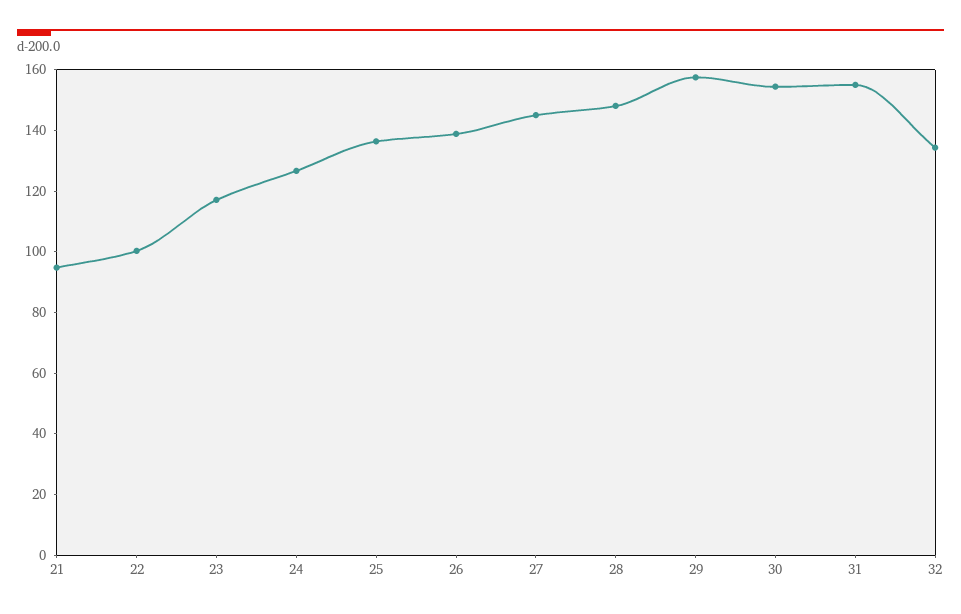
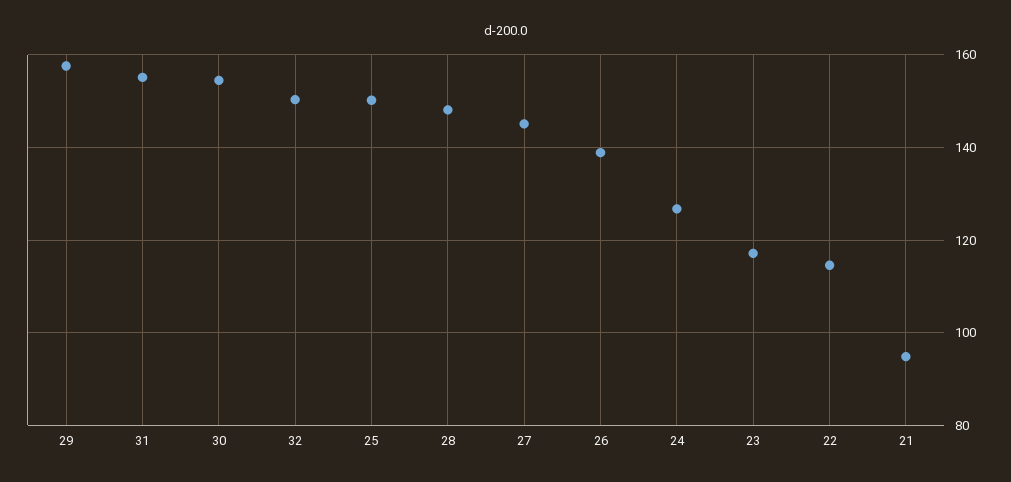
  {
    "21": 94,
-   "22": 100,
+   "22": 114,
    "23": 118,
    "24": 126,
-   "25": 135,
+   "25": 150,
    "26": 138,
    "27": 146,
    "28": 148,
    "29": 158,
    "30": 154,
    "31": 156,
-   "32": 135
+   "32": 150
  }

